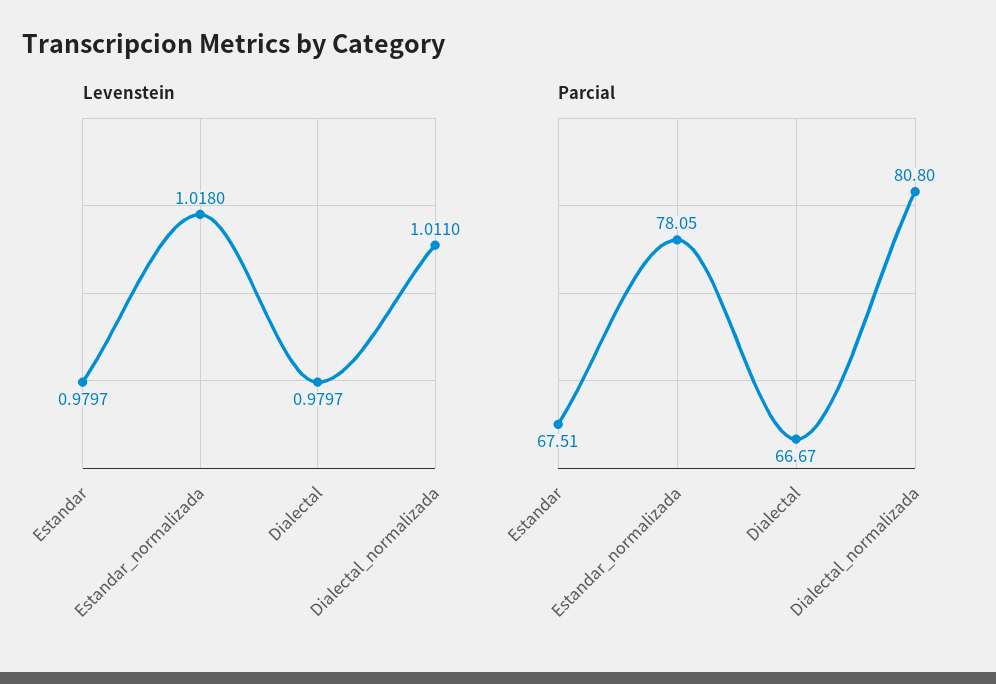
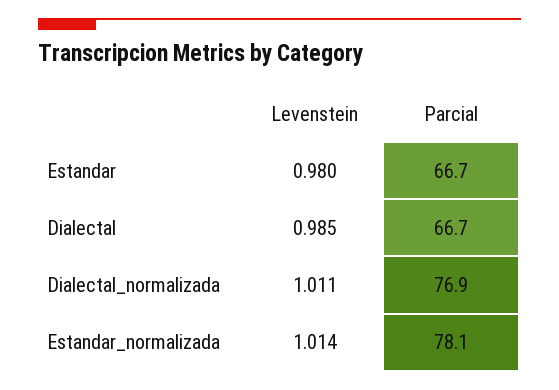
  {
    "Levenstein": {
      "Estandar": 0.9797,
-     "Estandar_normalizada": 1.018,
+     "Estandar_normalizada": 1.014,
-     "Dialectal": 0.9797,
+     "Dialectal": 0.985,
      "Dialectal_normalizada": 1.011
    },
    "Parcial": {
-     "Estandar": 67.51,
+     "Estandar": 66.7,
      "Estandar_normalizada": 78.05,
      "Dialectal": 66.67,
-     "Dialectal_normalizada": 80.8
+     "Dialectal_normalizada": 76.9
    }
  }

